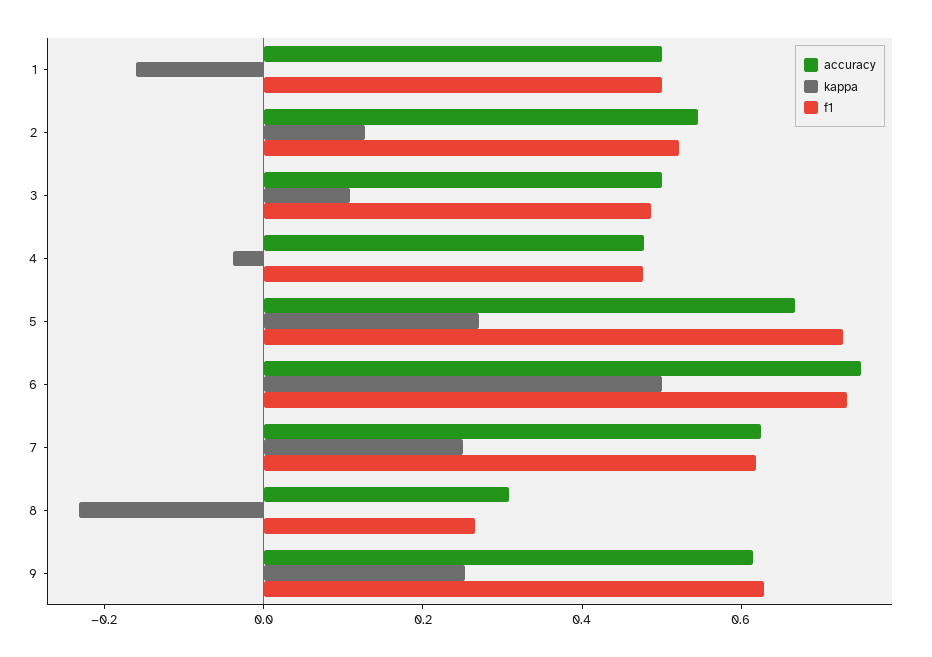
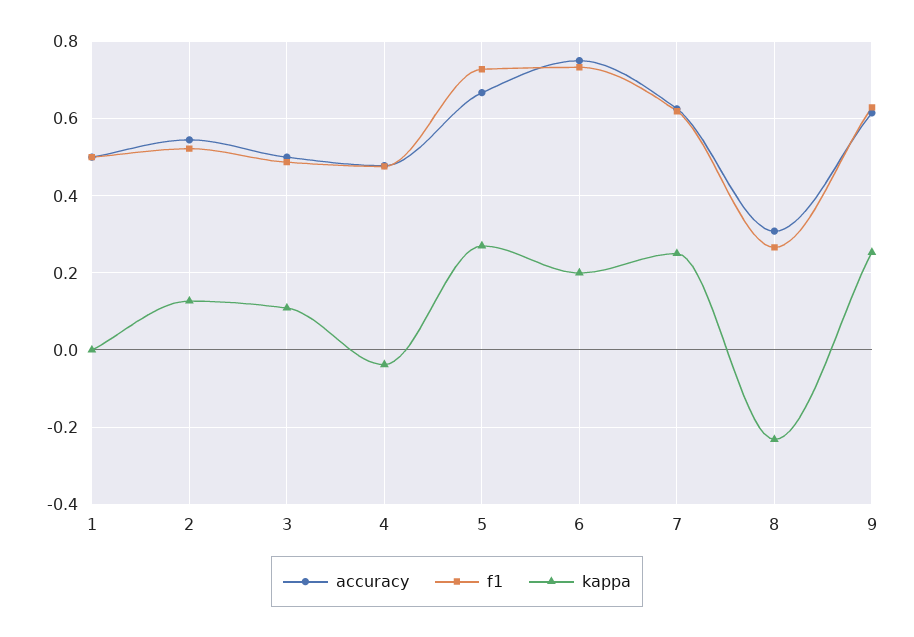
  {
    "accuracy": {
      "1": 0.5,
      "2": 0.54,
      "3": 0.5,
      "4": 0.48,
      "5": 0.66,
      "6": 0.76,
      "7": 0.62,
      "8": 0.3,
      "9": 0.62
    },
    "kappa": {
-     "1": -0.15,
+     "1": 0,
      "2": 0.12,
      "3": 0.1,
      "4": -0.04,
      "5": 0.28,
-     "6": 0.5,
+     "6": 0.2,
      "7": 0.26,
      "8": -0.24,
      "9": 0.26
    },
    "f1": {
      "1": 0.5,
      "2": 0.52,
      "3": 0.48,
      "4": 0.48,
      "5": 0.72,
      "6": 0.74,
      "7": 0.62,
      "8": 0.26,
      "9": 0.62
    }
  }

